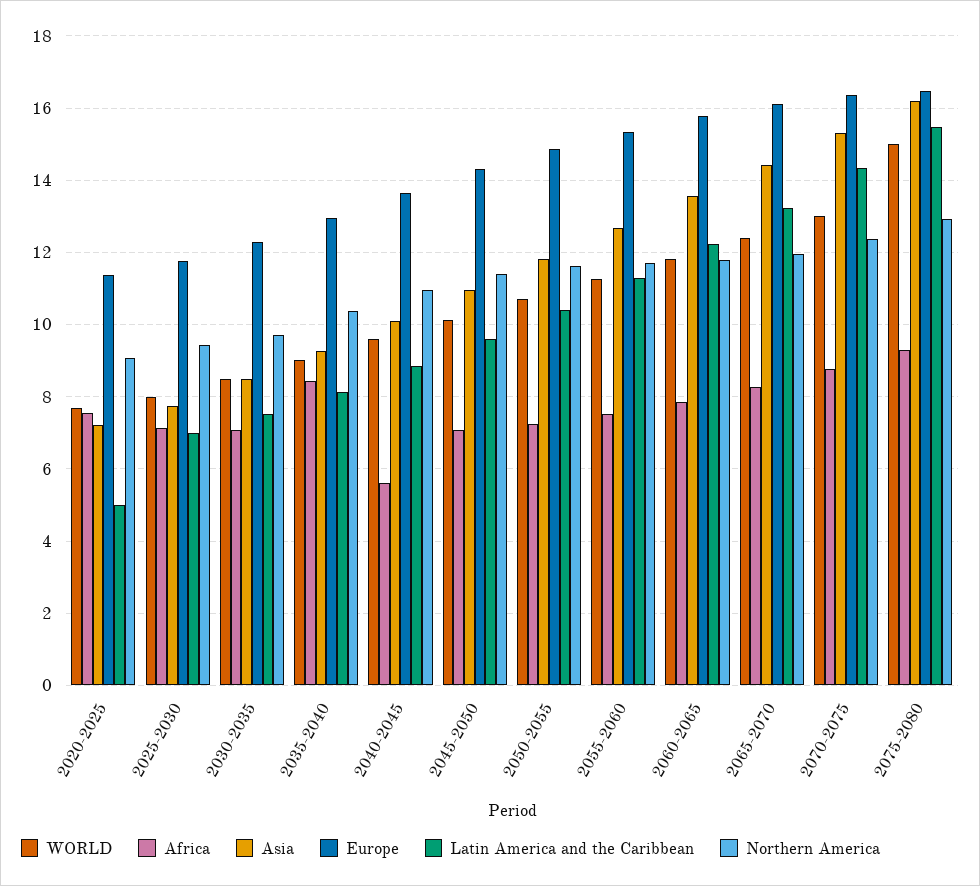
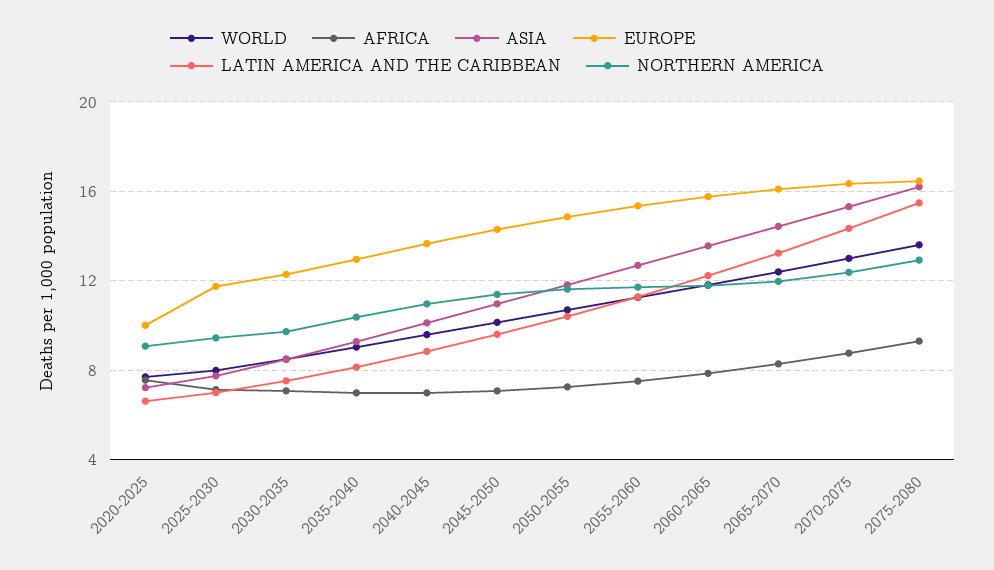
  {
    "WORLD": {
      "2020-2025": 7.8,
      "2025-2030": 8,
      "2030-2035": 8.4,
      "2035-2040": 9,
      "2040-2045": 9.6,
      "2045-2050": 10.2,
      "2050-2055": 10.8,
      "2055-2060": 11.2,
      "2060-2065": 11.8,
      "2065-2070": 12.4,
      "2070-2075": 13,
-     "2075-2080": 15
+     "2075-2080": 13.5
    },
    "Africa": {
      "2020-2025": 7.6,
      "2025-2030": 7.2,
      "2030-2035": 7,
-     "2035-2040": 8.4,
+     "2035-2040": 7,
-     "2040-2045": 5.6,
+     "2040-2045": 7,
      "2045-2050": 7,
      "2050-2055": 7.2,
      "2055-2060": 7.6,
      "2060-2065": 7.8,
      "2065-2070": 8.2,
      "2070-2075": 8.8,
      "2075-2080": 9.4
    },
    "Asia": {
      "2020-2025": 7.2,
      "2025-2030": 7.8,
      "2030-2035": 8.4,
      "2035-2040": 9.2,
      "2040-2045": 10.2,
      "2045-2050": 11,
      "2050-2055": 11.8,
      "2055-2060": 12.6,
      "2060-2065": 13.6,
      "2065-2070": 14.4,
      "2070-2075": 15.4,
      "2075-2080": 16.2
    },
    "Europe": {
-     "2020-2025": 11.4,
+     "2020-2025": 10,
      "2025-2030": 11.8,
      "2030-2035": 12.2,
      "2035-2040": 13,
      "2040-2045": 13.6,
      "2045-2050": 14.4,
      "2050-2055": 14.8,
      "2055-2060": 15.4,
      "2060-2065": 15.8,
      "2065-2070": 16.2,
      "2070-2075": 16.4,
      "2075-2080": 16.4
    },
    "Latin America and the Caribbean": {
-     "2020-2025": 5,
+     "2020-2025": 6.5,
      "2025-2030": 7,
      "2030-2035": 7.6,
      "2035-2040": 8.2,
      "2040-2045": 8.8,
      "2045-2050": 9.6,
      "2050-2055": 10.4,
      "2055-2060": 11.2,
      "2060-2065": 12.2,
      "2065-2070": 13.2,
      "2070-2075": 14.4,
      "2075-2080": 15.4
    },
    "Northern America": {
      "2020-2025": 9,
      "2025-2030": 9.4,
      "2030-2035": 9.8,
      "2035-2040": 10.4,
      "2040-2045": 11,
      "2045-2050": 11.4,
      "2050-2055": 11.6,
      "2055-2060": 11.8,
      "2060-2065": 11.8,
      "2065-2070": 12,
      "2070-2075": 12.4,
      "2075-2080": 13
    }
  }

